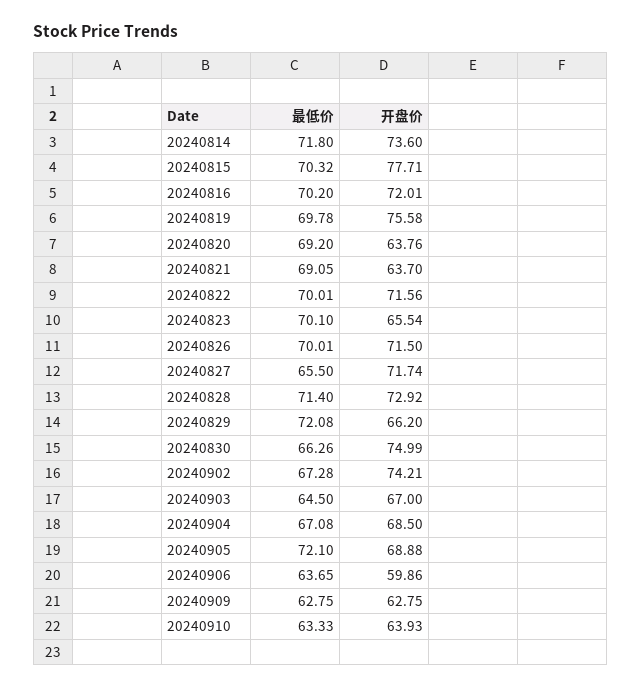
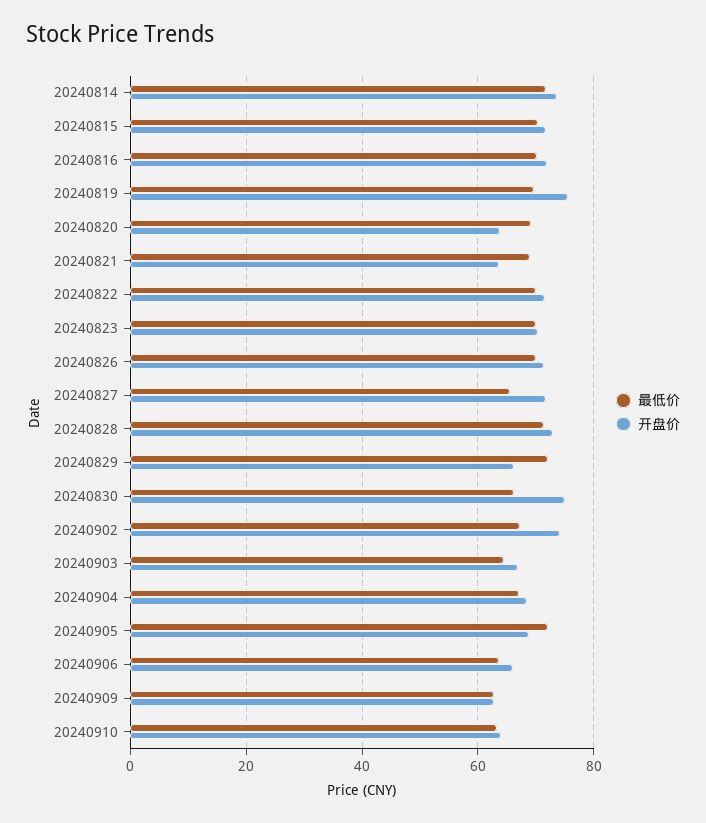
  {
    "最低价": {
      "20240814": 71.8,
      "20240815": 70.32,
      "20240816": 70.2,
      "20240819": 69.78,
      "20240820": 69.2,
      "20240821": 69.05,
      "20240822": 70.01,
      "20240823": 70.1,
      "20240826": 70.01,
      "20240827": 65.5,
      "20240828": 71.4,
      "20240829": 72.08,
      "20240830": 66.26,
      "20240902": 67.28,
      "20240903": 64.5,
      "20240904": 67.08,
      "20240905": 72.1,
      "20240906": 63.65,
      "20240909": 62.75,
      "20240910": 63.33
    },
    "开盘价": {
      "20240814": 73.6,
-     "20240815": 77.71,
+     "20240815": 72,
      "20240816": 72.01,
      "20240819": 75.58,
      "20240820": 63.76,
      "20240821": 63.7,
      "20240822": 71.56,
-     "20240823": 65.54,
+     "20240823": 70,
      "20240826": 71.5,
      "20240827": 71.74,
      "20240828": 72.92,
      "20240829": 66.2,
      "20240830": 74.99,
      "20240902": 74.21,
      "20240903": 67,
      "20240904": 68.5,
      "20240905": 68.88,
-     "20240906": 59.86,
+     "20240906": 66,
      "20240909": 62.75,
      "20240910": 63.93
    }
  }

